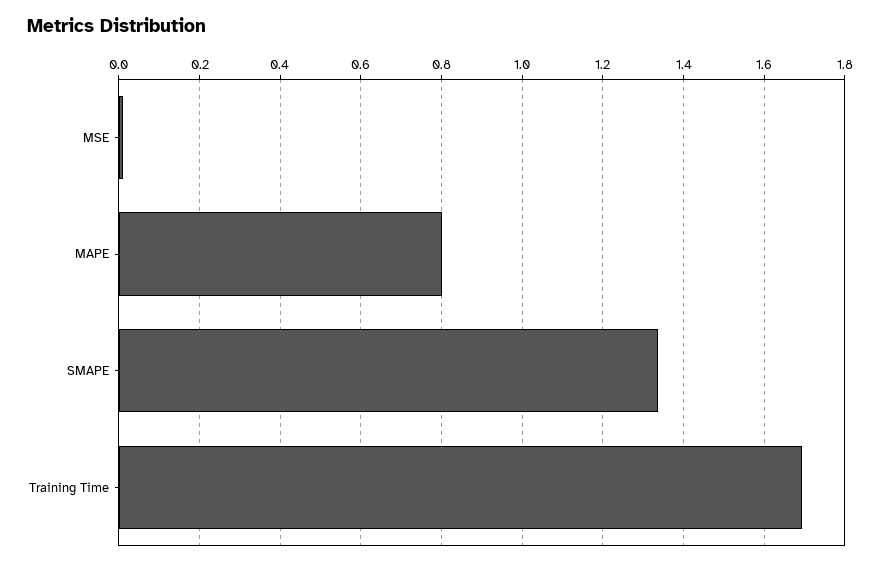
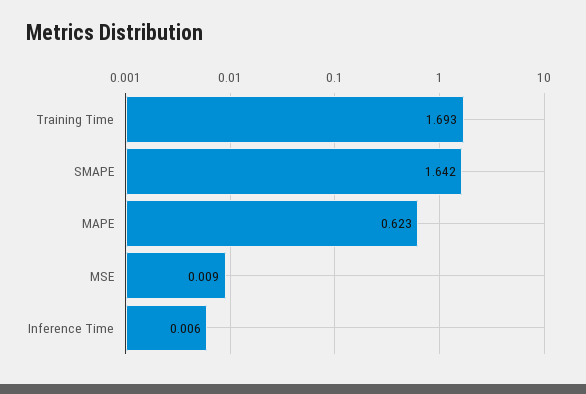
  {
    "MSE": 0.009,
-   "MAPE": 0.8,
+   "MAPE": 0.623,
-   "SMAPE": 1.34,
+   "SMAPE": 1.642,
-   "Training Time": 1.693
+   "Training Time": 1.693,
+   "Inference Time": 0.006
  }

